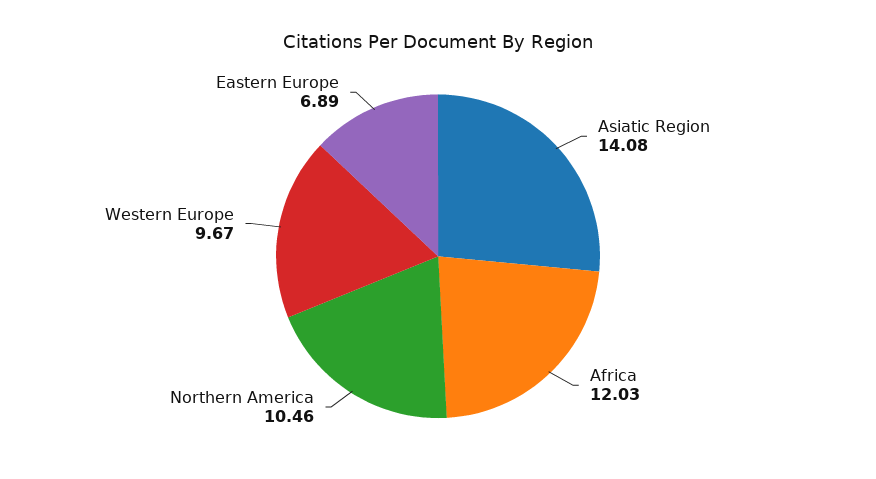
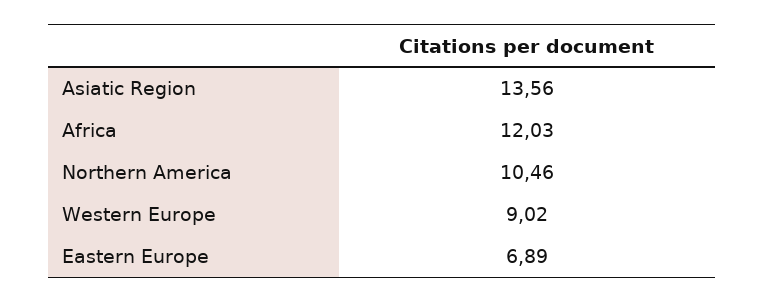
  {
-   "Asiatic Region": 14.08,
+   "Asiatic Region": 13.56,
    "Africa": 12.03,
    "Northern America": 10.46,
-   "Western Europe": 9.67,
+   "Western Europe": 9.02,
    "Eastern Europe": 6.89
  }

